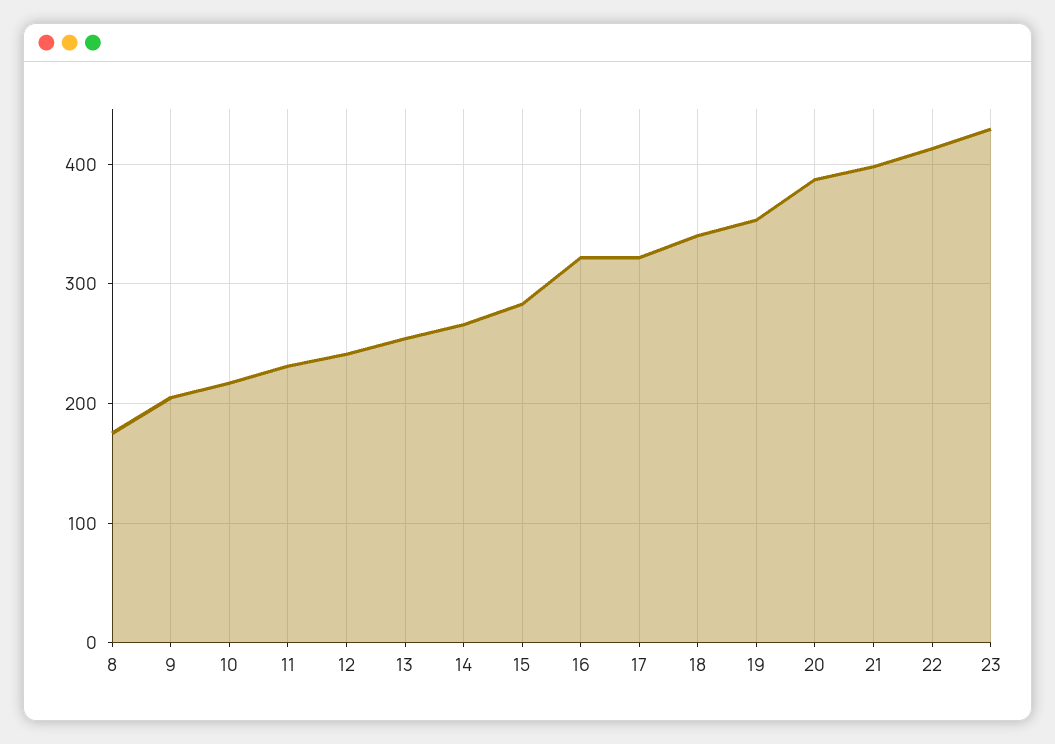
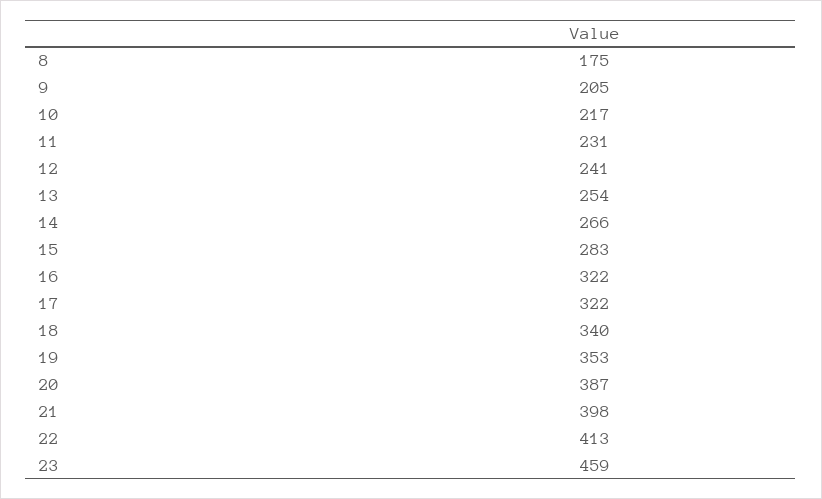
  {
    "8": 175,
    "9": 205,
    "10": 217,
    "11": 231,
    "12": 241,
    "13": 254,
    "14": 266,
    "15": 283,
    "16": 322,
    "17": 322,
    "18": 340,
    "19": 353,
    "20": 387,
    "21": 398,
    "22": 413,
-   "23": 430
+   "23": 459
  }

